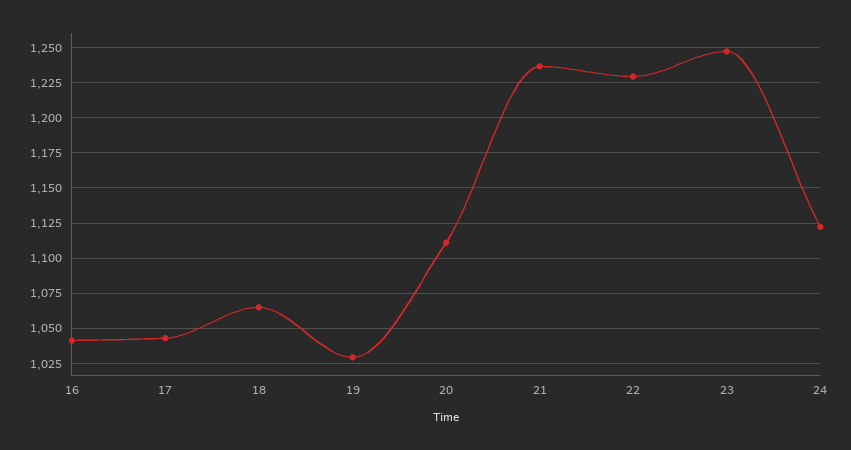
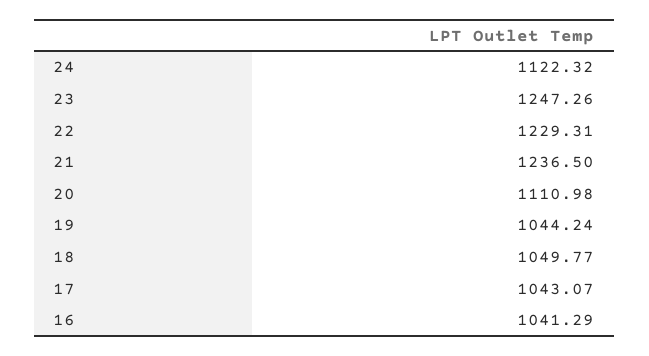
  {
    "16": 1041.29,
    "17": 1043.07,
-   "18": 1065,
+   "18": 1049.77,
-   "19": 1030,
+   "19": 1044.24,
    "20": 1110.98,
    "21": 1236.5,
    "22": 1229.31,
    "23": 1247.26,
    "24": 1122.32
  }

